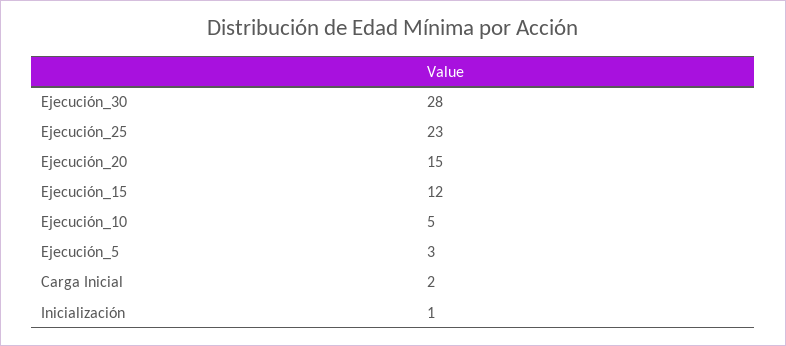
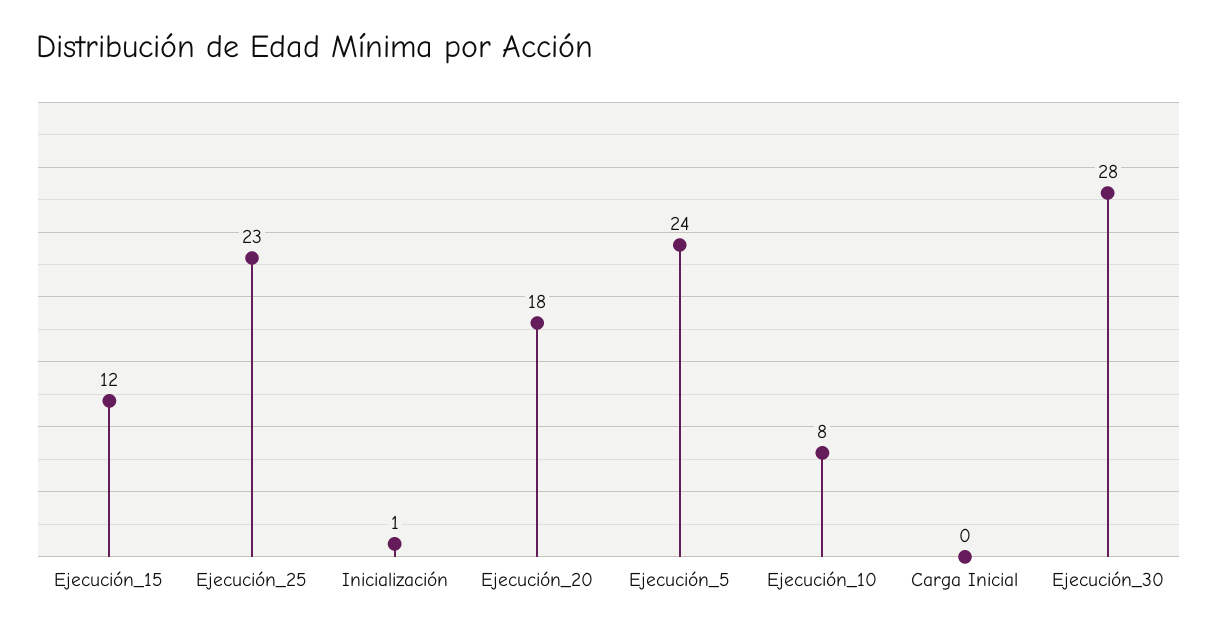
  {
    "Ejecución_30": 28,
    "Ejecución_25": 23,
-   "Ejecución_20": 15,
+   "Ejecución_20": 18,
    "Ejecución_15": 12,
-   "Ejecución_10": 5,
+   "Ejecución_10": 8,
-   "Ejecución_5": 3,
+   "Ejecución_5": 24,
-   "Carga Inicial": 2,
+   "Carga Inicial": 0,
    "Inicialización": 1
  }

